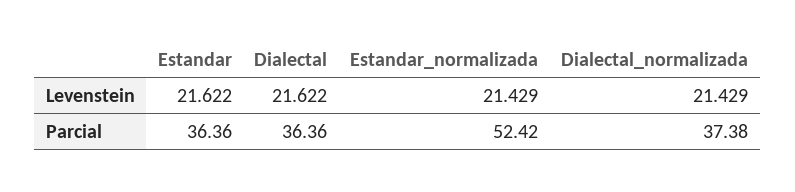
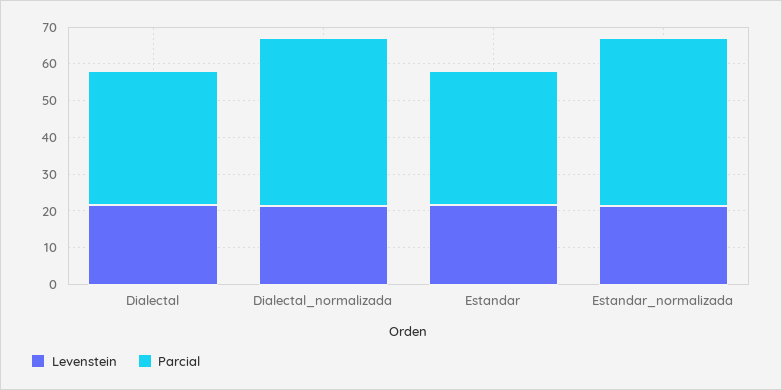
  {
    "Levenstein": {
      "Estandar": 21.622,
      "Dialectal": 21.622,
      "Estandar_normalizada": 21.429,
      "Dialectal_normalizada": 21.429
    },
    "Parcial": {
      "Estandar": 36.36,
      "Dialectal": 36.36,
-     "Estandar_normalizada": 52.42,
+     "Estandar_normalizada": 45,
-     "Dialectal_normalizada": 37.38
+     "Dialectal_normalizada": 45
    }
  }

